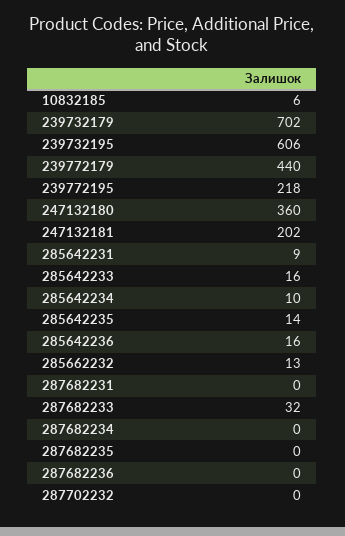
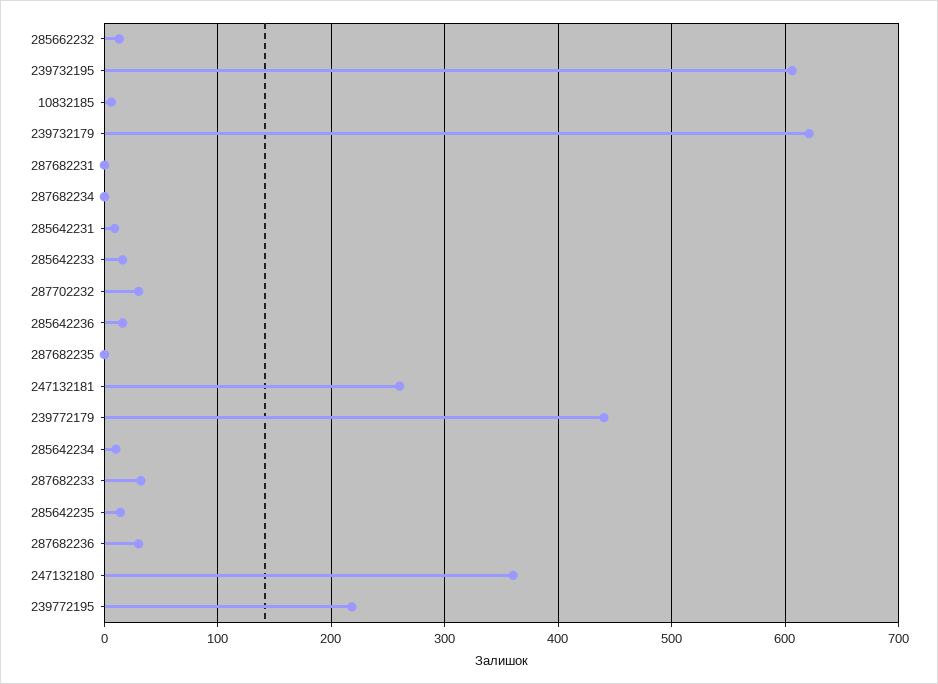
  {
    "10832185": 6,
-   "239732179": 702,
+   "239732179": 620,
    "239732195": 606,
    "239772179": 440,
    "239772195": 218,
    "247132180": 360,
-   "247132181": 202,
+   "247132181": 260,
    "285642231": 9,
    "285642233": 16,
    "285642234": 10,
    "285642235": 14,
    "285642236": 16,
    "285662232": 13,
    "287682231": 0,
    "287682233": 32,
    "287682234": 0,
    "287682235": 0,
-   "287682236": 0,
+   "287682236": 30,
-   "287702232": 0
+   "287702232": 30
  }

